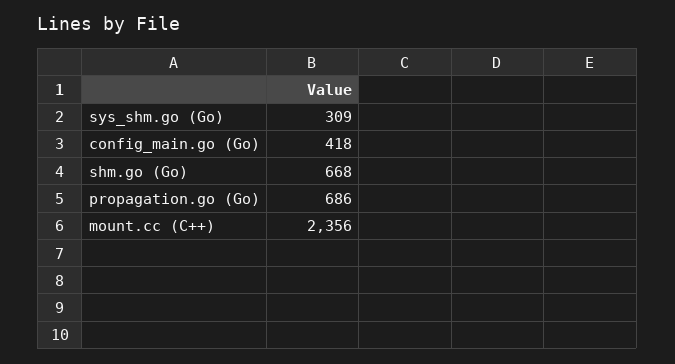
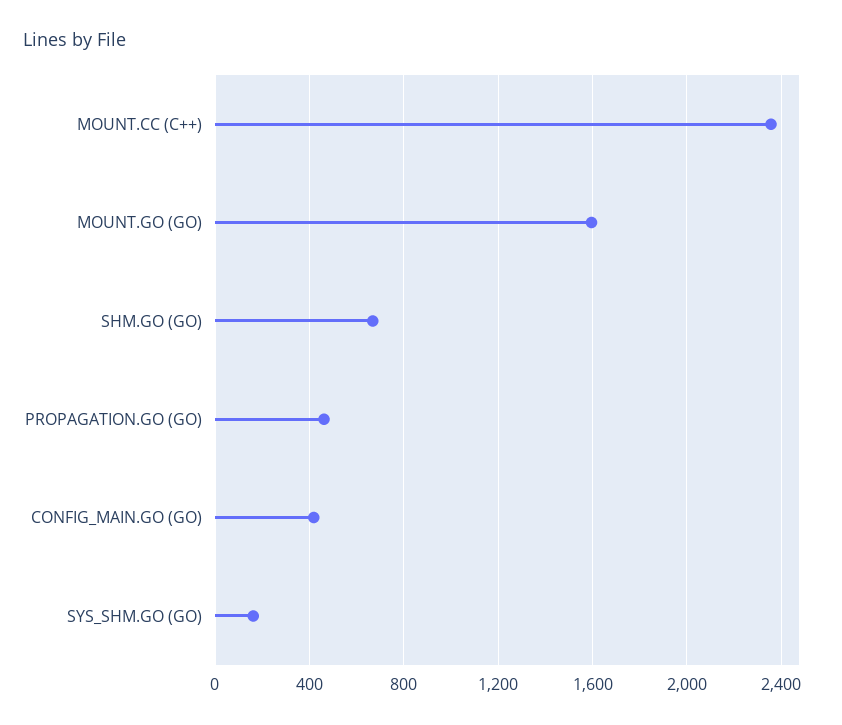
  {
-   "sys_shm.go (Go)": 309,
+   "sys_shm.go (Go)": 150,
    "config_main.go (Go)": 418,
    "shm.go (Go)": 668,
-   "propagation.go (Go)": 686,
+   "propagation.go (Go)": 450,
-   "mount.cc (C++)": 2356
+   "mount.cc (C++)": 2356,
+   "MOUNT.GO (GO)": 1600
  }

